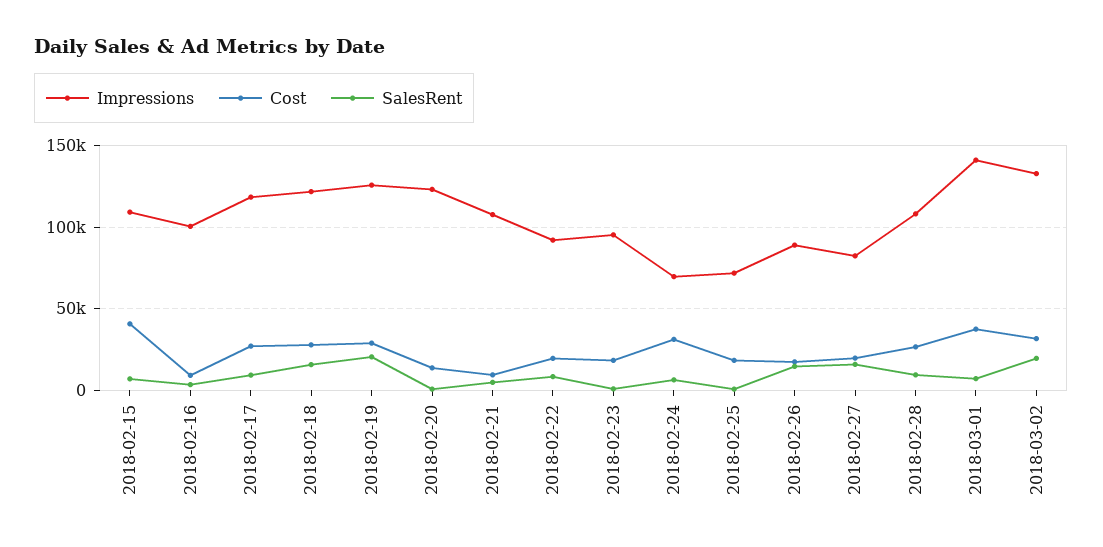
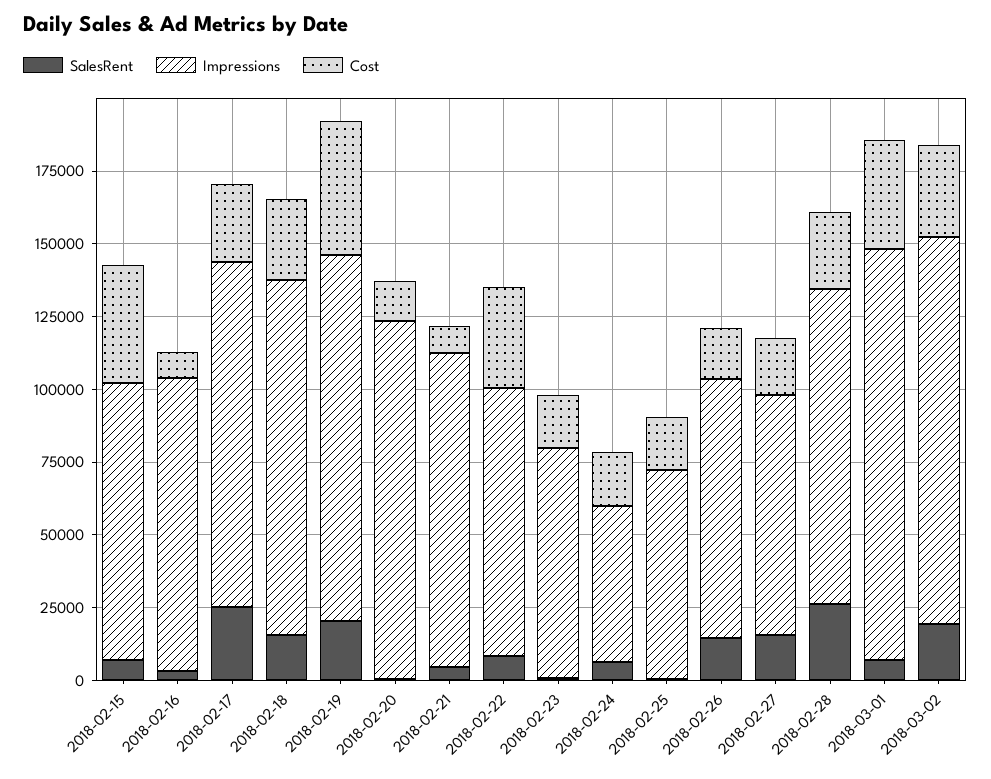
  {
    "Impressions": {
-     "2018-02-15": 110000,
+     "2018-02-15": 95000,
      "2018-02-16": 100000,
      "2018-02-17": 120000,
      "2018-02-18": 120000,
      "2018-02-19": 125000,
      "2018-02-20": 125000,
      "2018-02-21": 110000,
      "2018-02-22": 90000,
-     "2018-02-23": 95000,
+     "2018-02-23": 80000,
-     "2018-02-24": 70000,
+     "2018-02-24": 55000,
      "2018-02-25": 70000,
      "2018-02-26": 90000,
      "2018-02-27": 80000,
      "2018-02-28": 110000,
      "2018-03-01": 140000,
      "2018-03-02": 135000
    },
    "Cost": {
      "2018-02-15": 40000,
      "2018-02-16": 10000,
      "2018-02-17": 25000,
      "2018-02-18": 30000,
-     "2018-02-19": 30000,
+     "2018-02-19": 45000,
      "2018-02-20": 15000,
      "2018-02-21": 10000,
-     "2018-02-22": 20000,
+     "2018-02-22": 35000,
      "2018-02-23": 20000,
-     "2018-02-24": 30000,
+     "2018-02-24": 20000,
      "2018-02-25": 20000,
      "2018-02-26": 15000,
      "2018-02-27": 20000,
      "2018-02-28": 25000,
      "2018-03-01": 35000,
      "2018-03-02": 30000
    },
    "SalesRent": {
      "2018-02-15": 5000,
      "2018-02-16": 5000,
-     "2018-02-17": 10000,
+     "2018-02-17": 25000,
      "2018-02-18": 15000,
      "2018-02-19": 20000,
      "2018-02-20": 0,
      "2018-02-21": 5000,
      "2018-02-22": 10000,
      "2018-02-23": 0,
      "2018-02-24": 5000,
      "2018-02-25": 0,
      "2018-02-26": 15000,
      "2018-02-27": 15000,
-     "2018-02-28": 10000,
+     "2018-02-28": 25000,
      "2018-03-01": 5000,
      "2018-03-02": 20000
    }
  }

